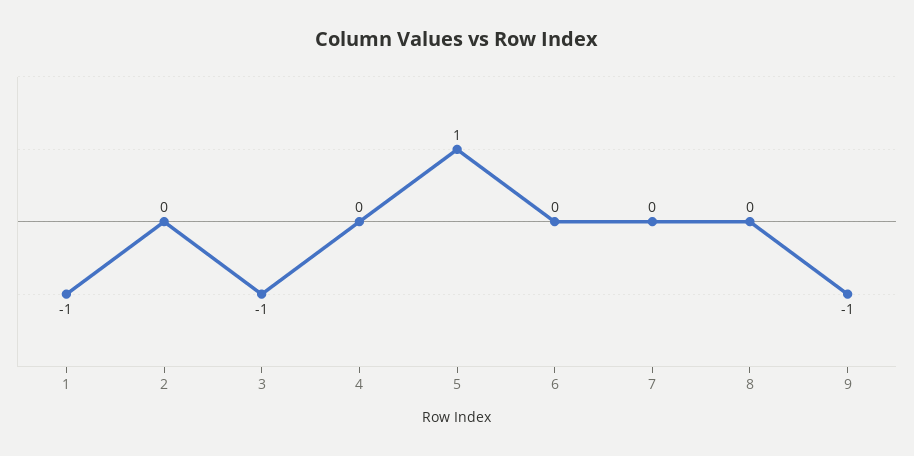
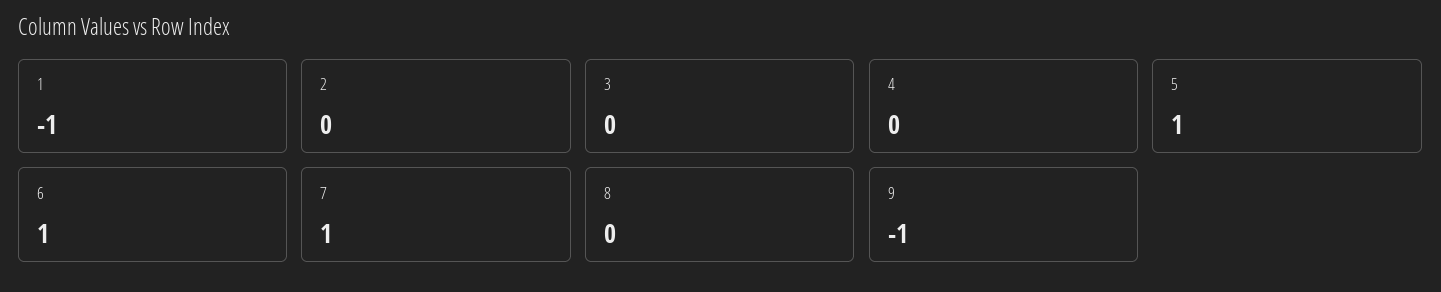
  {
    "1": -1,
    "2": 0,
-   "3": -1,
+   "3": 0,
    "4": 0,
    "5": 1,
-   "6": 0,
+   "6": 1,
-   "7": 0,
+   "7": 1,
    "8": 0,
    "9": -1
  }

